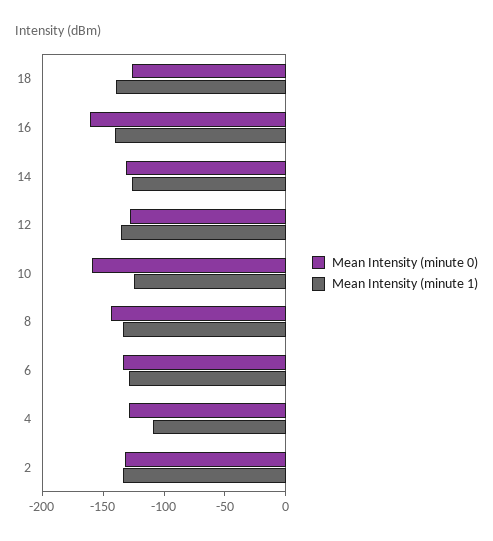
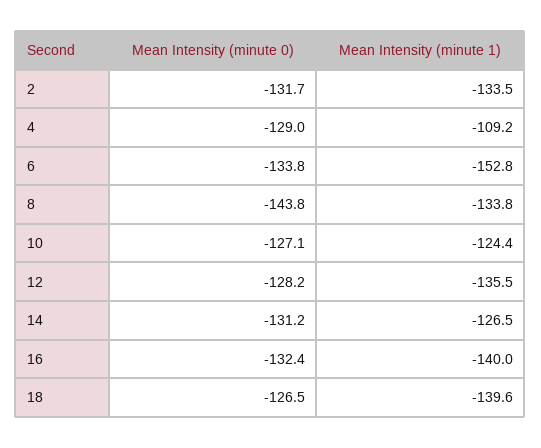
  {
    "Mean Intensity (minute 0)": {
      "18": -126.5,
-     "16": -160,
+     "16": -132.4,
      "14": -131.2,
      "12": -128.2,
-     "10": -160,
+     "10": -127.1,
      "8": -143.8,
      "6": -133.8,
      "4": -129,
      "2": -131.7
    },
    "Mean Intensity (minute 1)": {
      "18": -139.6,
      "16": -140,
      "14": -126.5,
      "12": -135.5,
      "10": -124.4,
      "8": -133.8,
-     "6": -130,
+     "6": -152.8,
      "4": -109.2,
      "2": -133.5
    }
  }

